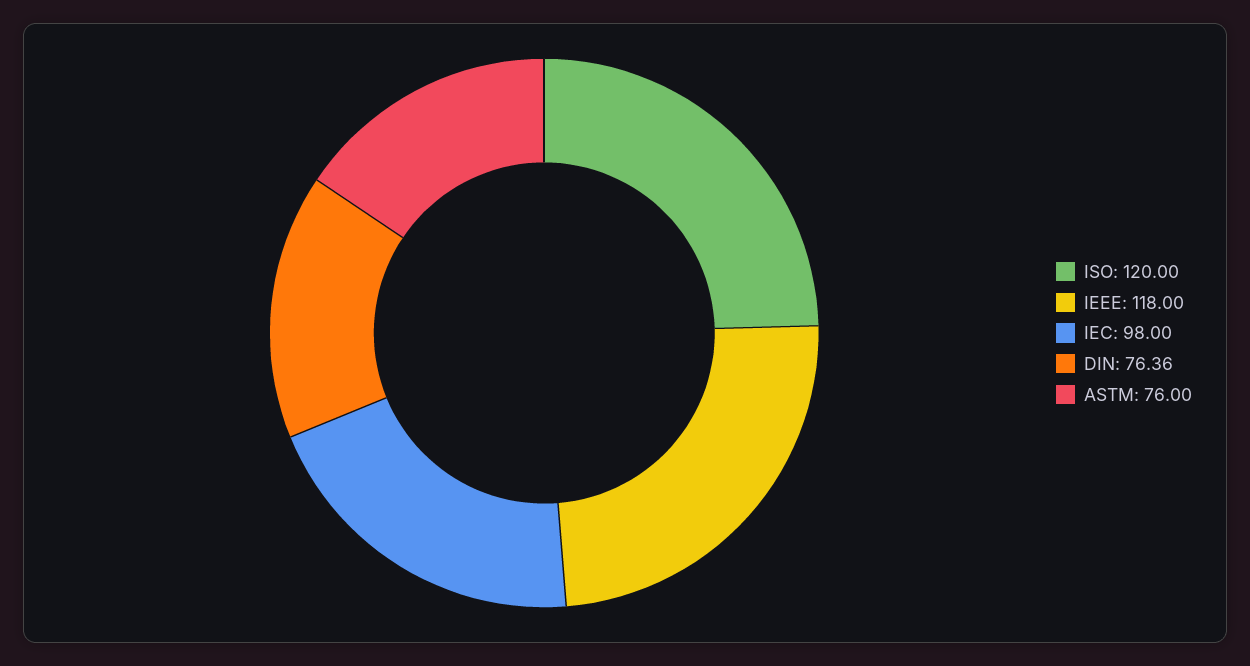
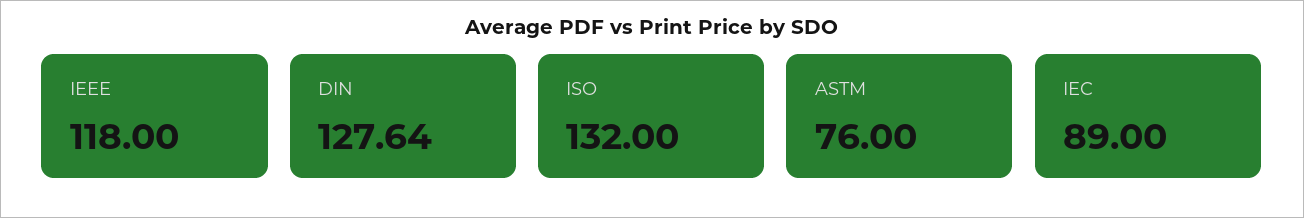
  {
-   "ISO": 120,
+   "ISO": 132,
    "IEEE": 118,
-   "IEC": 98,
+   "IEC": 89,
-   "DIN": 76.36,
+   "DIN": 127.64,
    "ASTM": 76
  }

